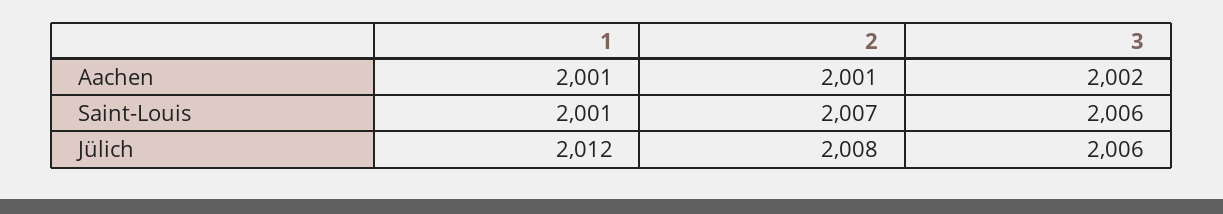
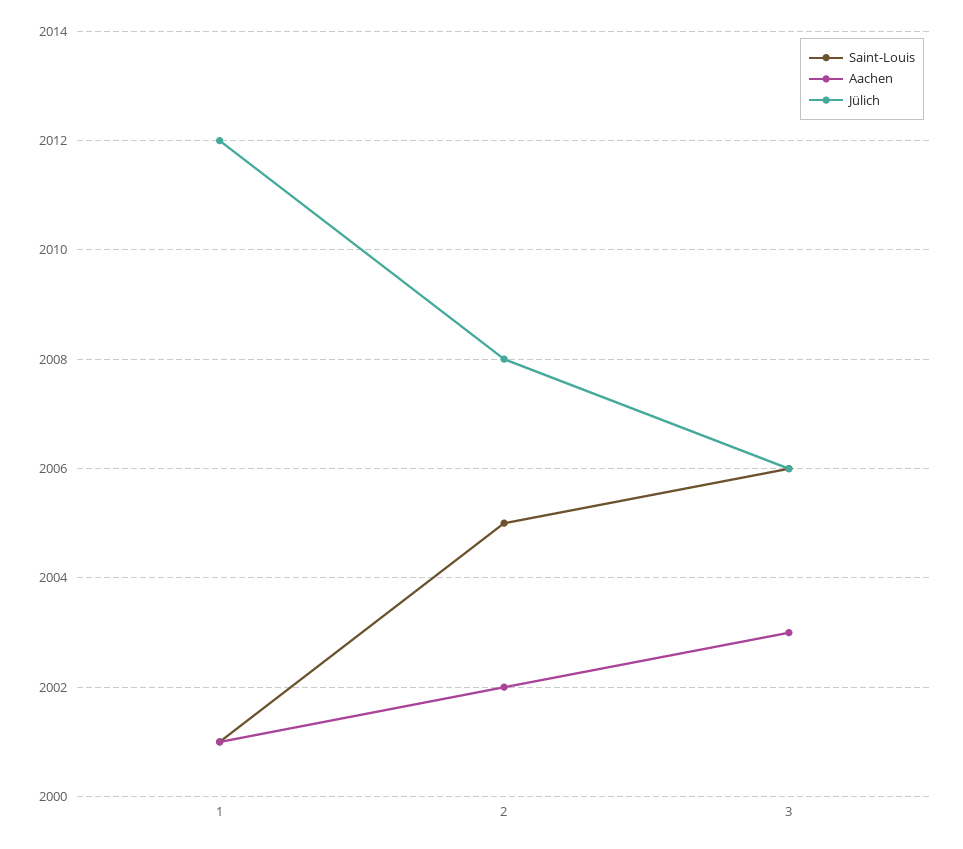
  {
    "Aachen": {
      "1": 2001,
-     "2": 2001,
+     "2": 2002,
-     "3": 2002
+     "3": 2003
    },
    "Saint-Louis": {
      "1": 2001,
-     "2": 2007,
+     "2": 2005,
      "3": 2006
    },
    "Jülich": {
      "1": 2012,
      "2": 2008,
      "3": 2006
    }
  }

